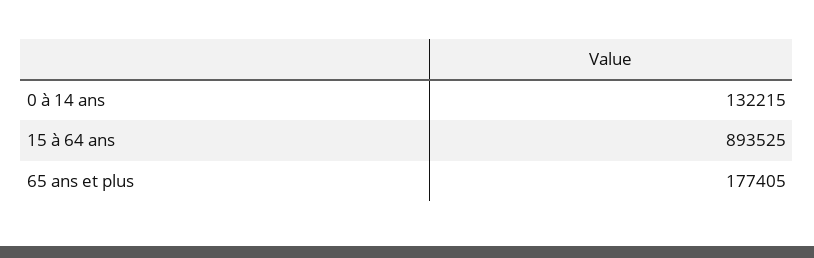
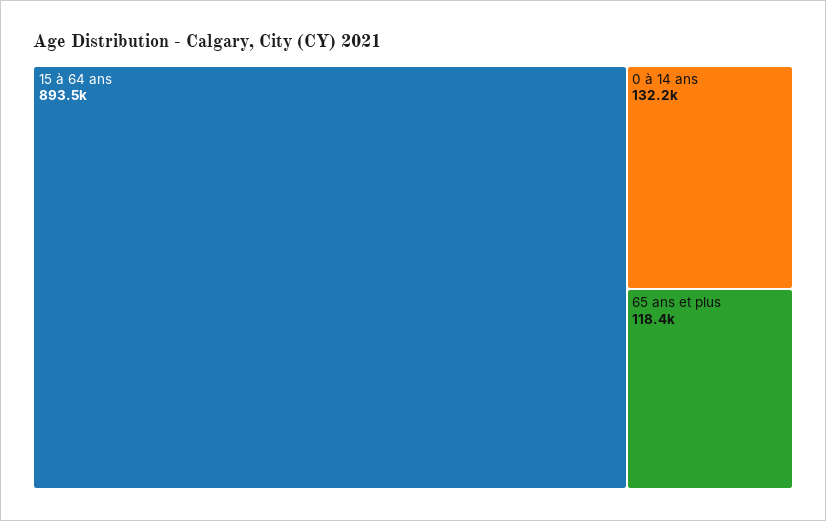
  {
    "0 à 14 ans": 132215,
    "15 à 64 ans": 893525,
-   "65 ans et plus": 177405
+   "65 ans et plus": 118400
  }

